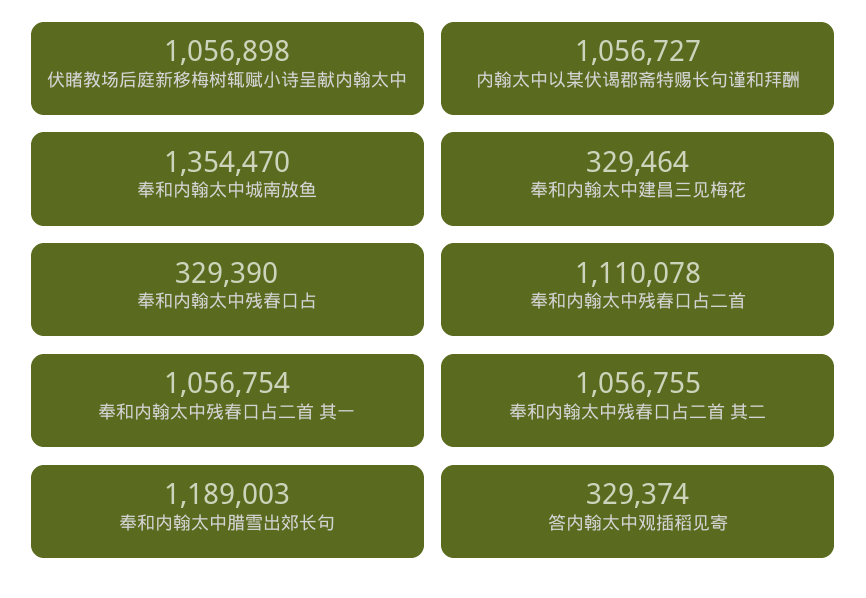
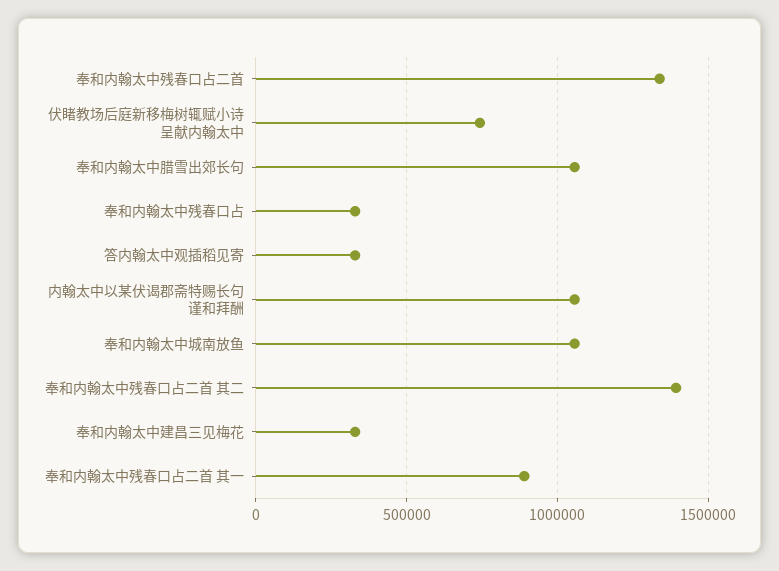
  {
-   "伏睹教场后庭新移梅树辄赋小诗呈献内翰太中": 1056898,
+   "伏睹教场后庭新移梅树辄赋小诗呈献内翰太中": 750000,
    "内翰太中以某伏谒郡斋特赐长句谨和拜酬": 1056727,
-   "奉和内翰太中城南放鱼": 1354470,
+   "奉和内翰太中城南放鱼": 1050000,
    "奉和内翰太中建昌三见梅花": 329464,
    "奉和内翰太中残春口占": 329390,
-   "奉和内翰太中残春口占二首": 1110078,
+   "奉和内翰太中残春口占二首": 1350000,
-   "奉和内翰太中残春口占二首 其一": 1056754,
+   "奉和内翰太中残春口占二首 其一": 900000,
-   "奉和内翰太中残春口占二首 其二": 1056755,
+   "奉和内翰太中残春口占二首 其二": 1400000,
-   "奉和内翰太中腊雪出郊长句": 1189003,
+   "奉和内翰太中腊雪出郊长句": 1050000,
    "答内翰太中观插稻见寄": 329374
  }

